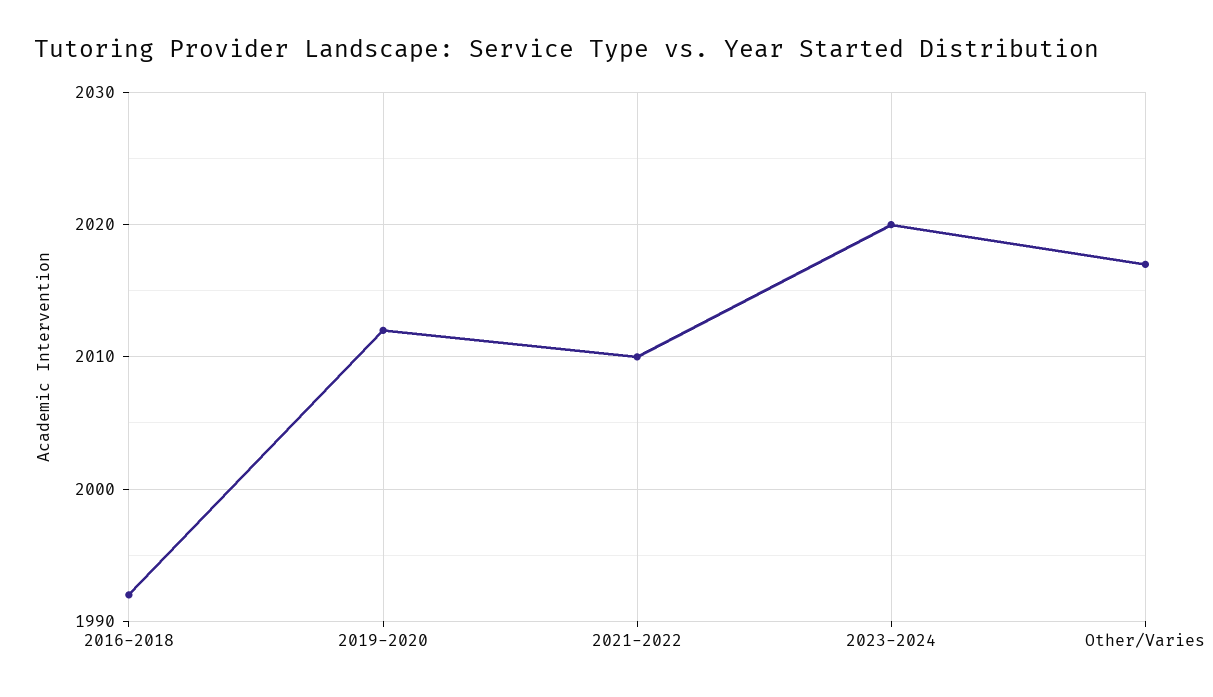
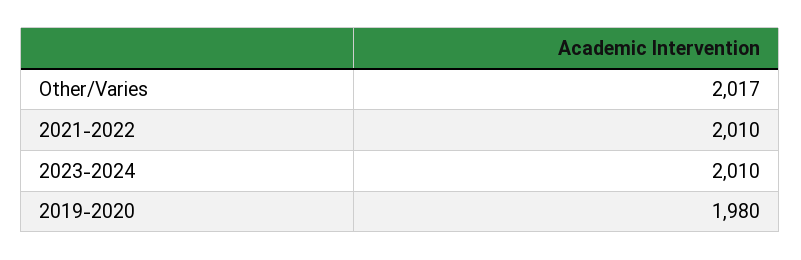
  {
-   "2016-2018": 1992,
-   "2019-2020": 2012,
+   "2019-2020": 1980,
    "2021-2022": 2010,
-   "2023-2024": 2020,
+   "2023-2024": 2010,
    "Other/Varies": 2017
  }

